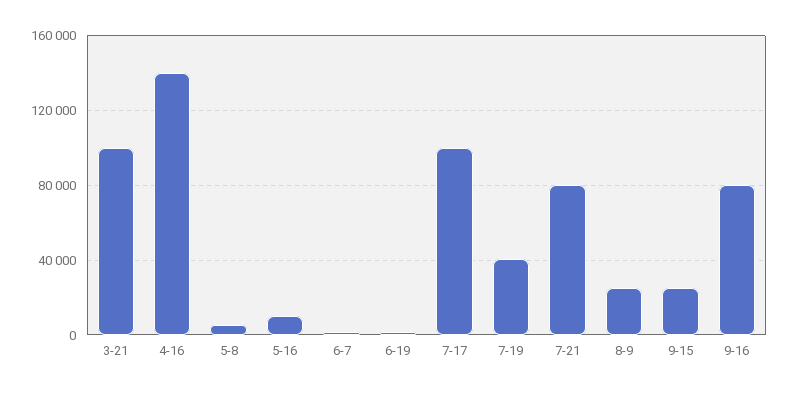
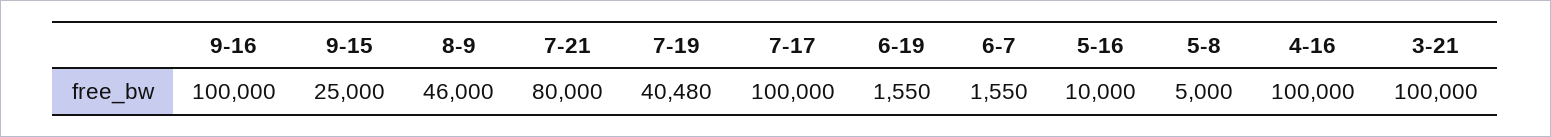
  {
    "3-21": 100000,
-   "4-16": 140000,
+   "4-16": 100000,
    "5-8": 5000,
    "5-16": 10000,
    "6-7": 1550,
    "6-19": 1550,
    "7-17": 100000,
    "7-19": 40480,
    "7-21": 80000,
-   "8-9": 25000,
+   "8-9": 46000,
    "9-15": 25000,
-   "9-16": 80000
+   "9-16": 100000
  }

